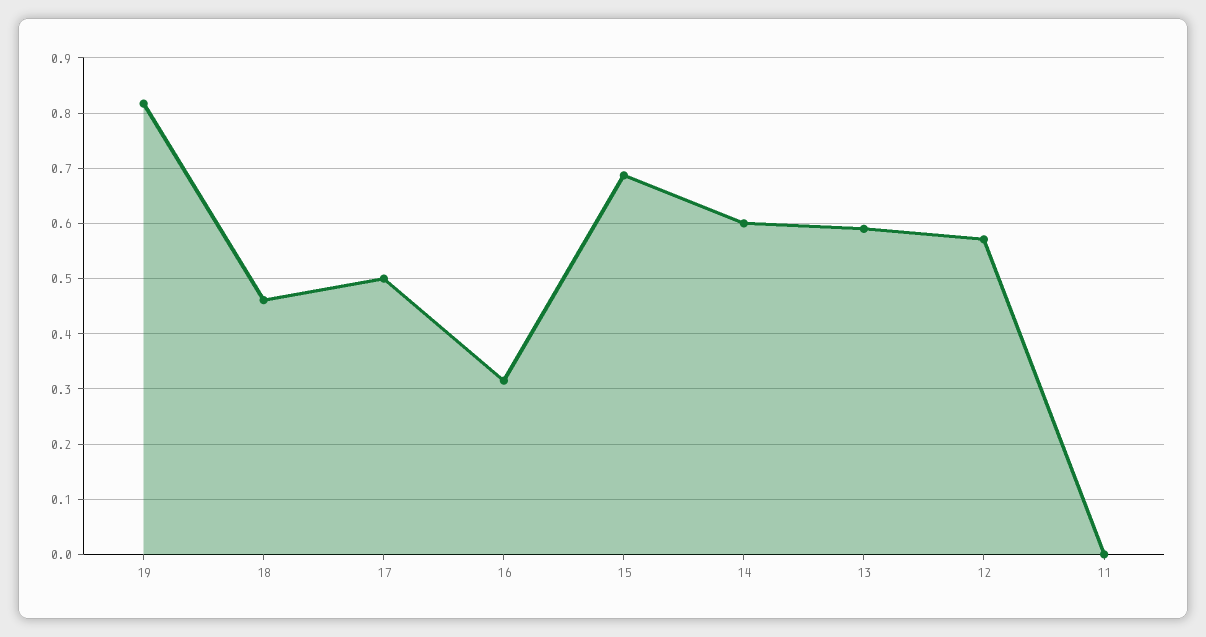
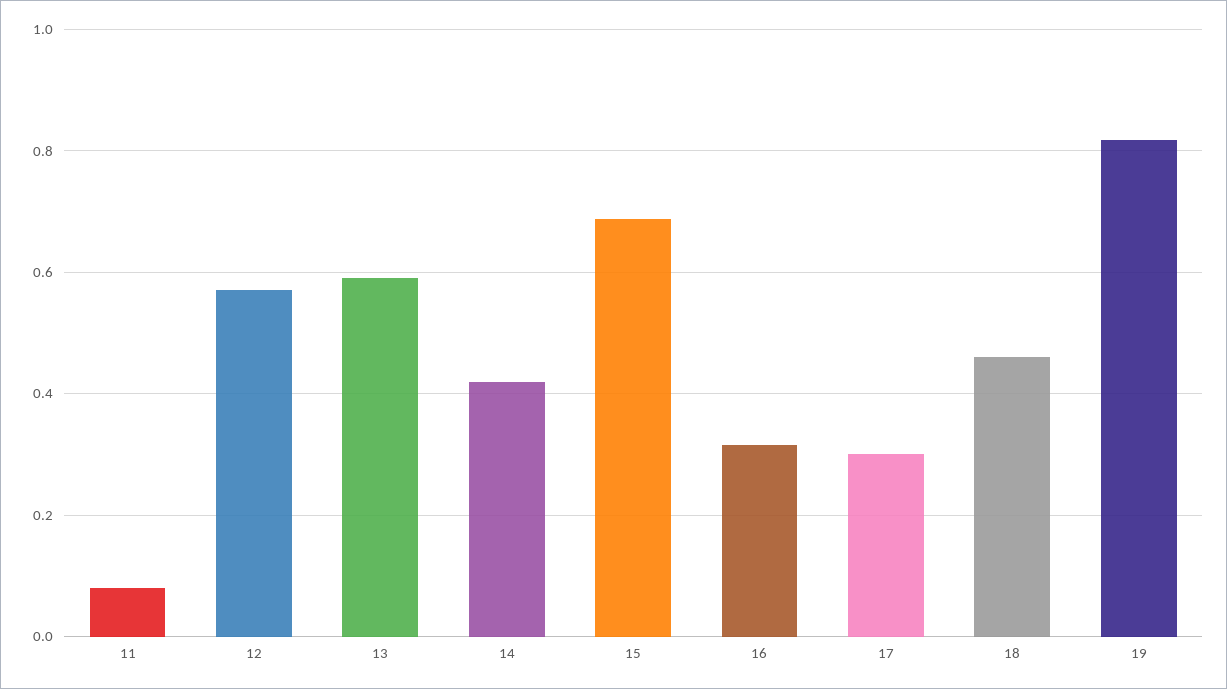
  {
    "19": 0.82,
    "18": 0.46,
-   "17": 0.5,
+   "17": 0.3,
    "16": 0.32,
    "15": 0.68,
-   "14": 0.6,
+   "14": 0.42,
    "13": 0.6,
    "12": 0.58,
-   "11": 0
+   "11": 0.08
  }

